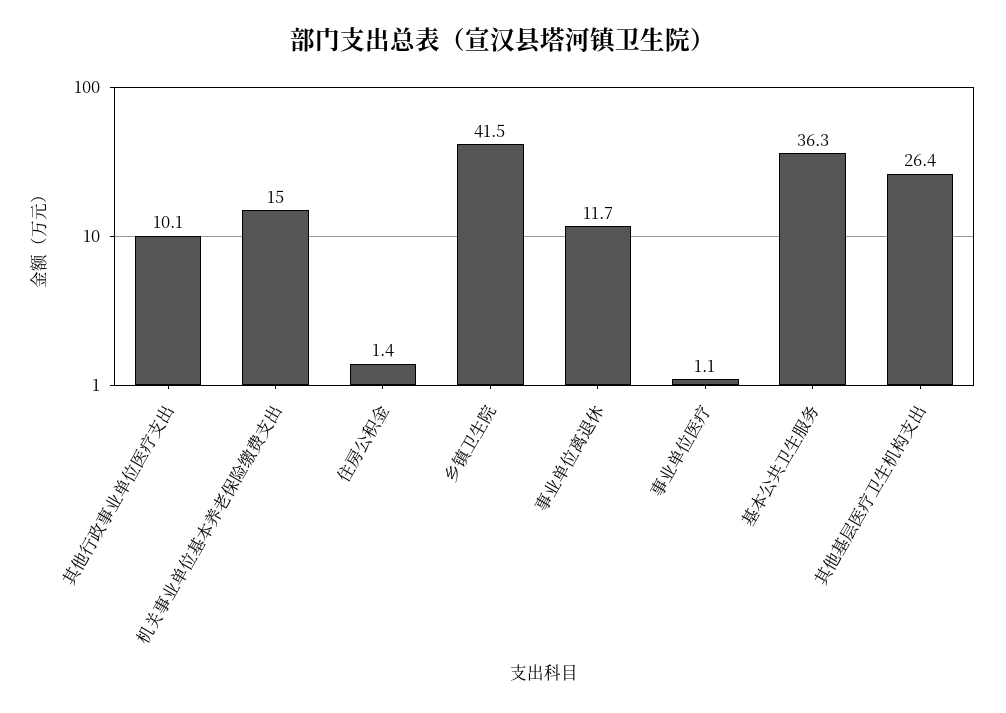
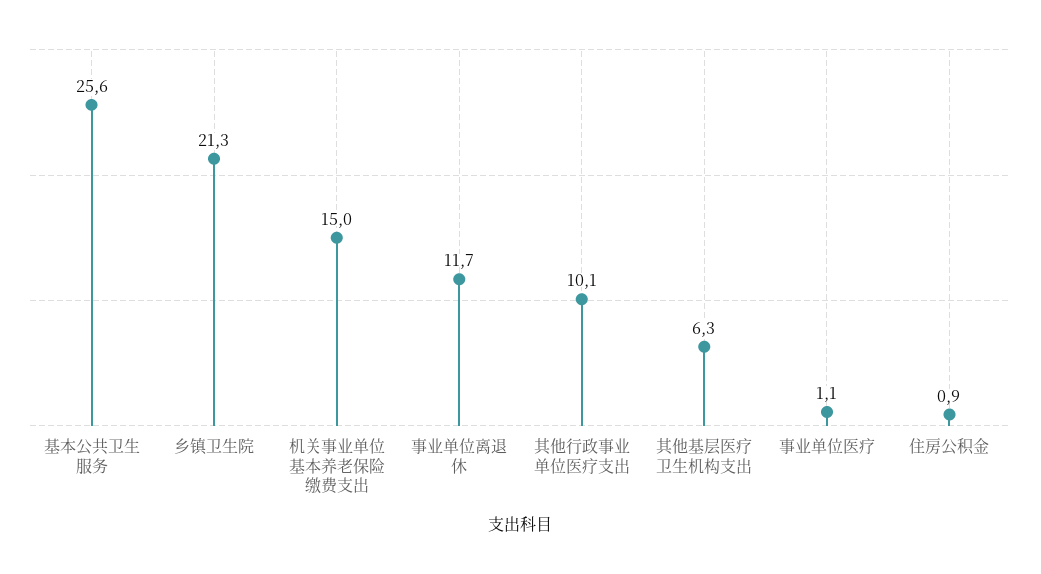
  {
    "其他行政事业单位医疗支出": 10.1,
    "机关事业单位基本养老保险缴费支出": 15,
-   "住房公积金": 1.4,
+   "住房公积金": 0.9,
-   "乡镇卫生院": 41.5,
+   "乡镇卫生院": 21.3,
    "事业单位离退休": 11.7,
    "事业单位医疗": 1.1,
-   "基本公共卫生服务": 36.3,
+   "基本公共卫生服务": 25.6,
-   "其他基层医疗卫生机构支出": 26.4
+   "其他基层医疗卫生机构支出": 6.3
  }

